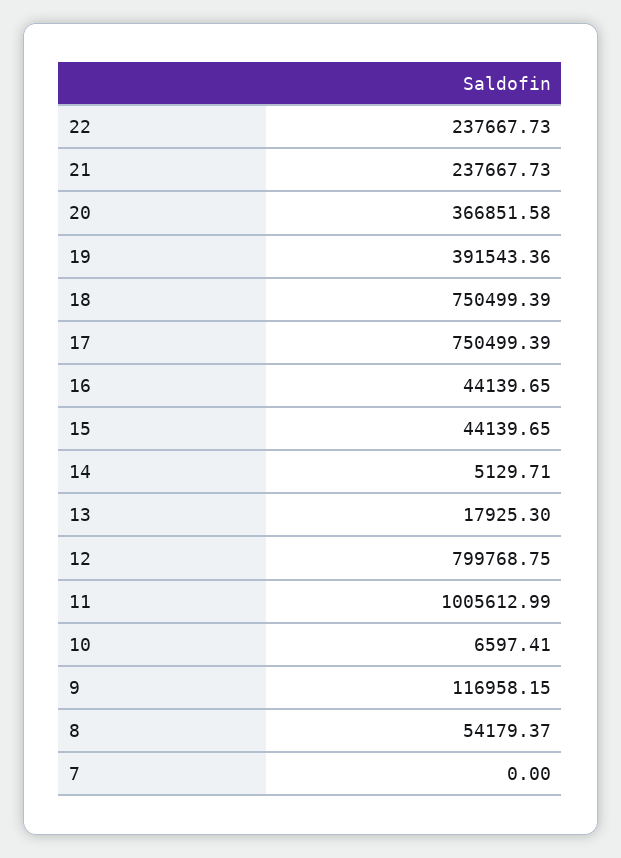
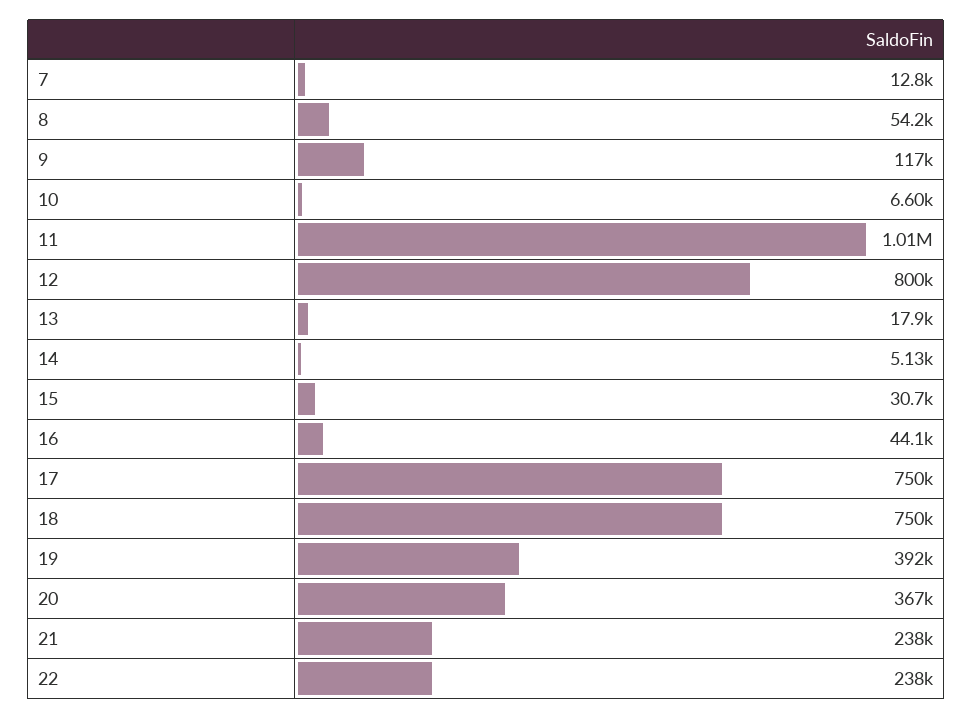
  {
    "22": 237667.73,
    "21": 237667.73,
    "20": 366851.58,
    "19": 391543.36,
    "18": 750499.39,
    "17": 750499.39,
    "16": 44139.65,
-   "15": 44139.65,
+   "15": 30700,
    "14": 5129.71,
    "13": 17925.3,
    "12": 799768.75,
    "11": 1005612.99,
    "10": 6597.41,
    "9": 116958.15,
    "8": 54179.37,
-   "7": 0
+   "7": 12800
  }

